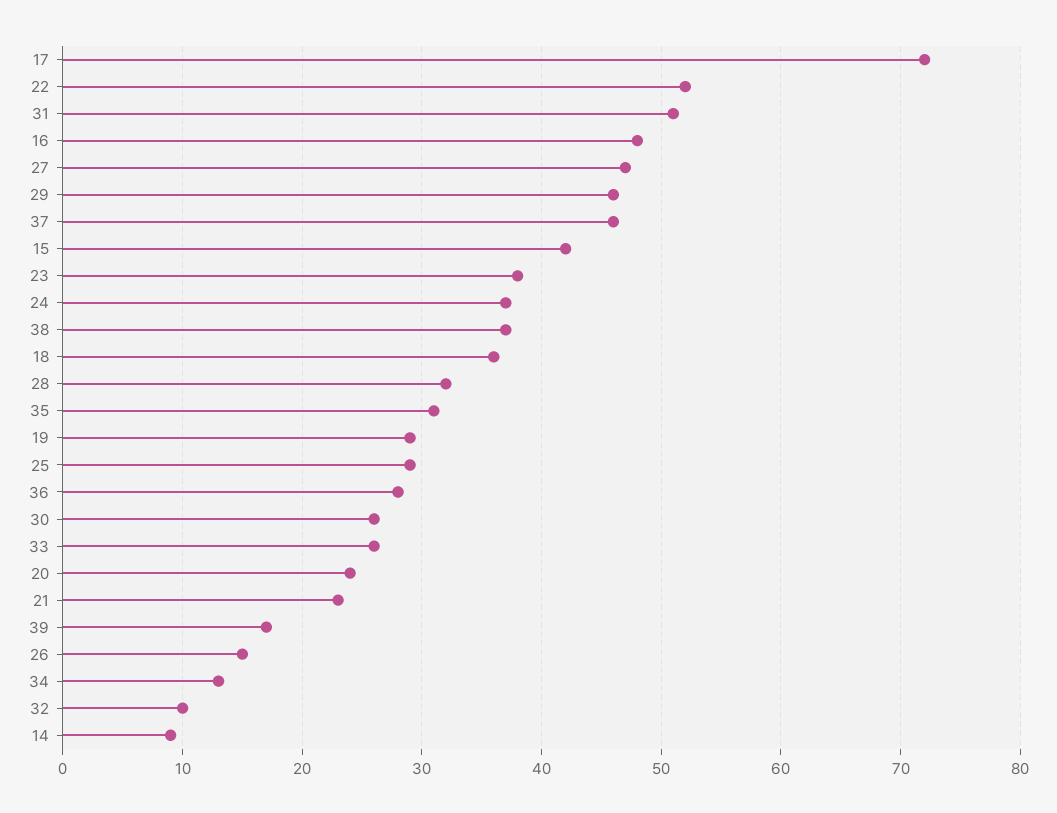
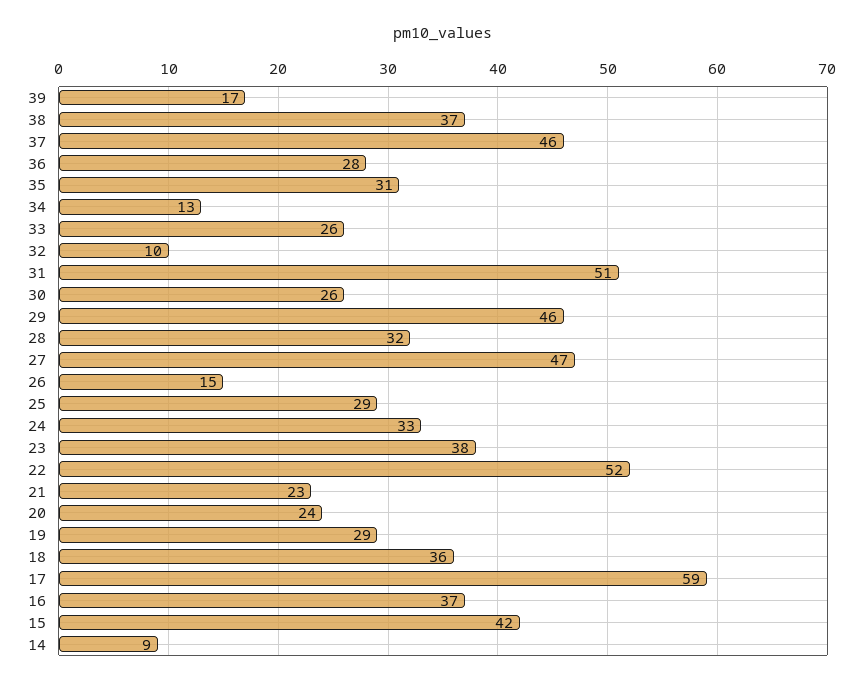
  {
-   "17": 72,
+   "17": 59,
    "22": 52,
    "31": 51,
-   "16": 48,
+   "16": 37,
    "27": 47,
    "29": 46,
    "37": 46,
    "15": 42,
    "23": 38,
-   "24": 37,
+   "24": 33,
    "38": 37,
    "18": 36,
    "28": 32,
    "35": 31,
    "19": 29,
    "25": 29,
    "36": 28,
    "30": 26,
    "33": 26,
    "20": 24,
    "21": 23,
    "39": 17,
    "26": 15,
    "34": 13,
    "32": 10,
    "14": 9
  }

